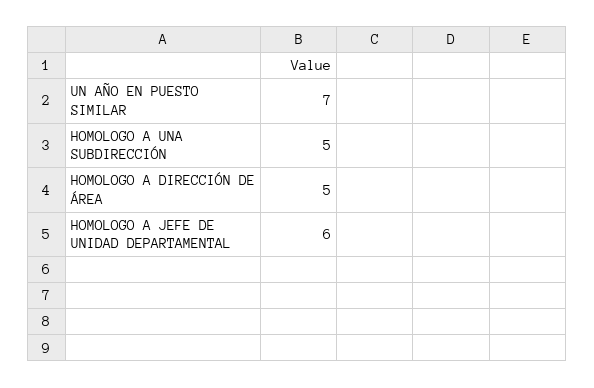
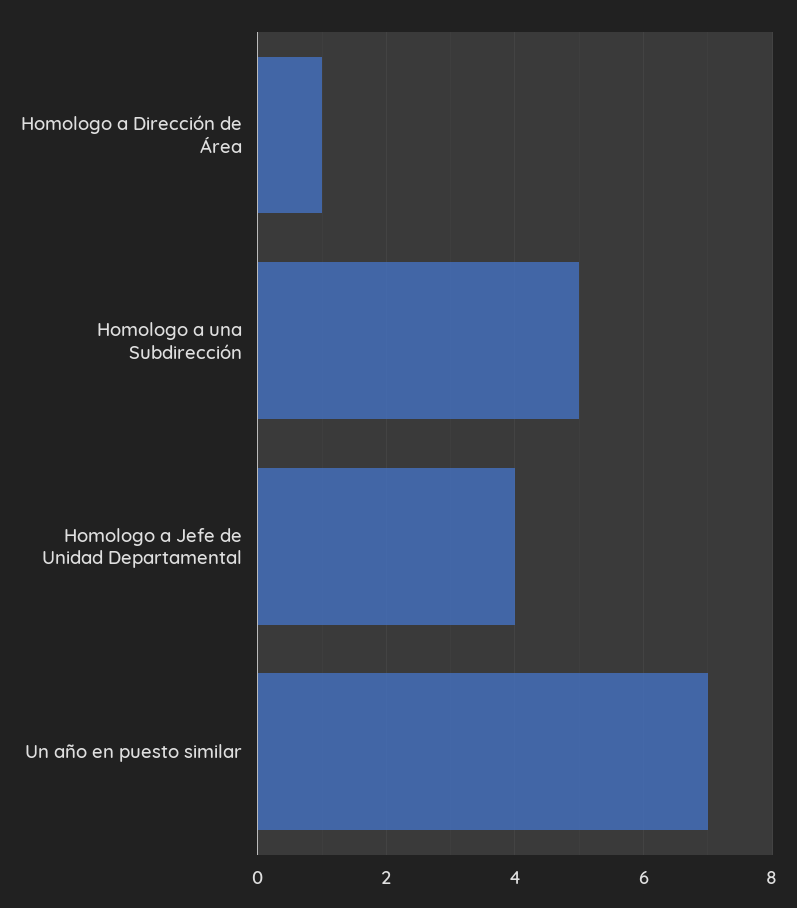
  {
    "UN AÑO EN PUESTO SIMILAR": 7,
    "HOMOLOGO A UNA SUBDIRECCIÓN": 5,
-   "HOMOLOGO A DIRECCIÓN DE ÁREA": 5,
+   "HOMOLOGO A DIRECCIÓN DE ÁREA": 1,
-   "HOMOLOGO A JEFE DE UNIDAD DEPARTAMENTAL": 6
+   "HOMOLOGO A JEFE DE UNIDAD DEPARTAMENTAL": 4
  }

